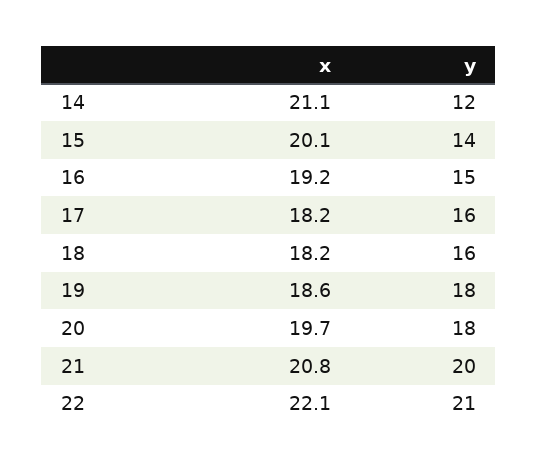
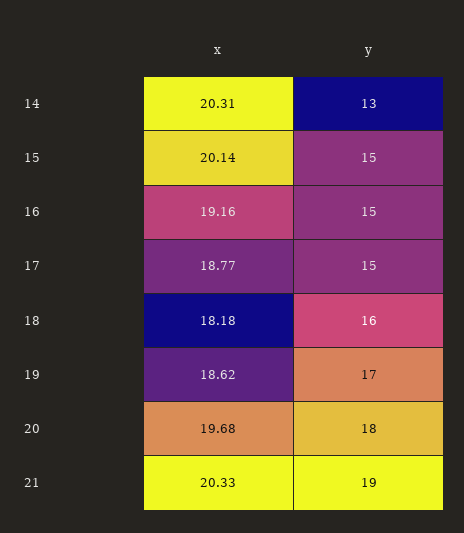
  {
    "x": {
-     "14": 21.1,
+     "14": 20.31,
      "15": 20.14,
      "16": 19.16,
-     "17": 18.2,
+     "17": 18.77,
      "18": 18.18,
      "19": 18.62,
      "20": 19.68,
-     "21": 20.8,
+     "21": 20.33
-     "22": 22.1
    },
    "y": {
-     "14": 12,
+     "14": 13,
-     "15": 14,
+     "15": 15,
      "16": 15,
-     "17": 16,
+     "17": 15,
      "18": 16,
-     "19": 18,
+     "19": 17,
      "20": 18,
-     "21": 20,
+     "21": 19
-     "22": 21
    }
  }

